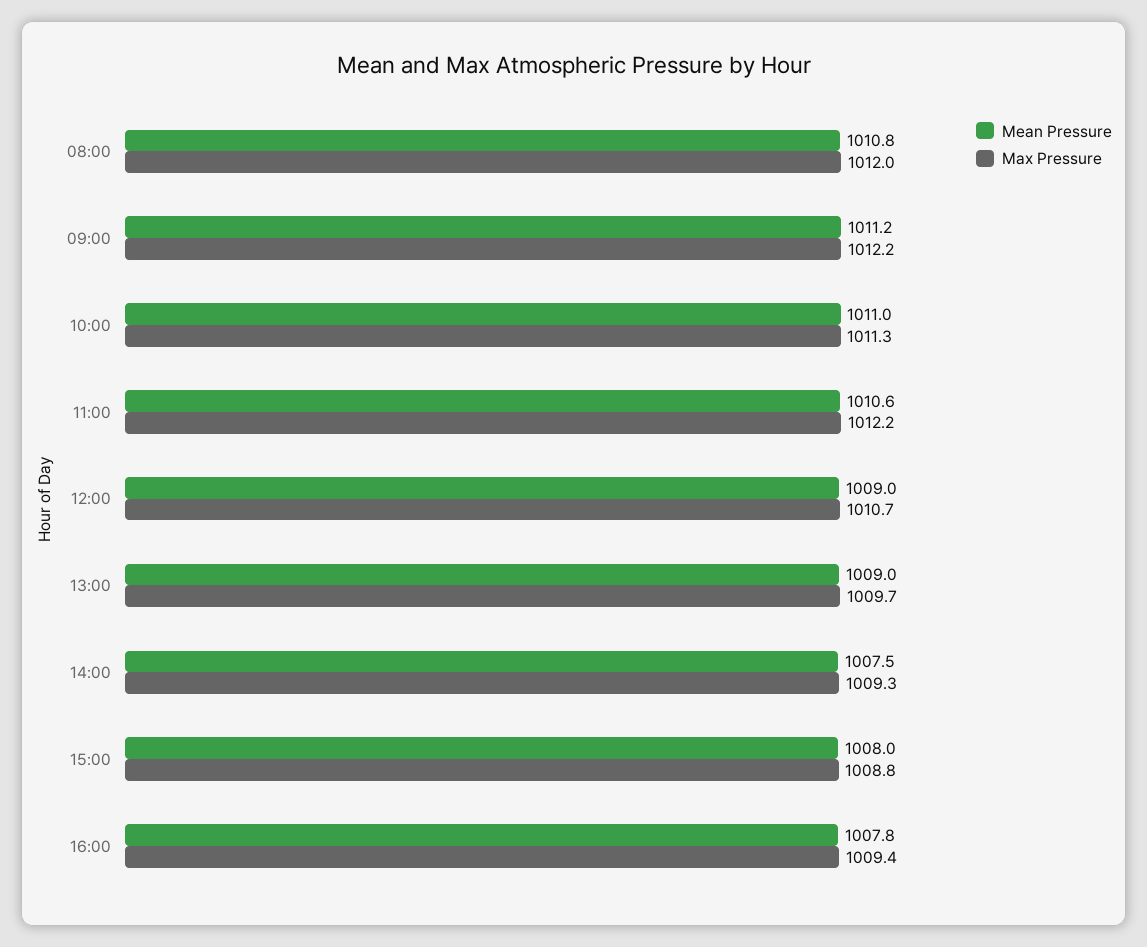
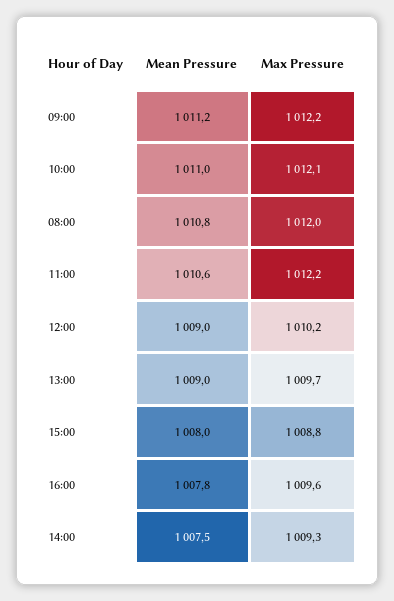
  {
    "Mean Pressure": {
      "08:00": 1010.8,
      "09:00": 1011.2,
      "10:00": 1011,
      "11:00": 1010.6,
      "12:00": 1009,
      "13:00": 1009,
      "14:00": 1007.5,
      "15:00": 1008,
      "16:00": 1007.8
    },
    "Max Pressure": {
      "08:00": 1012,
      "09:00": 1012.2,
-     "10:00": 1011.3,
+     "10:00": 1012.1,
      "11:00": 1012.2,
-     "12:00": 1010.7,
+     "12:00": 1010.2,
      "13:00": 1009.7,
      "14:00": 1009.3,
      "15:00": 1008.8,
-     "16:00": 1009.4
+     "16:00": 1009.6
    }
  }

